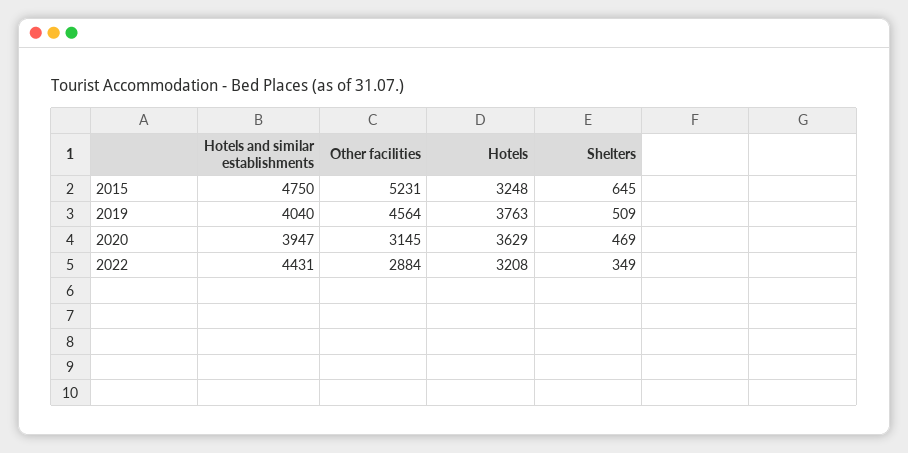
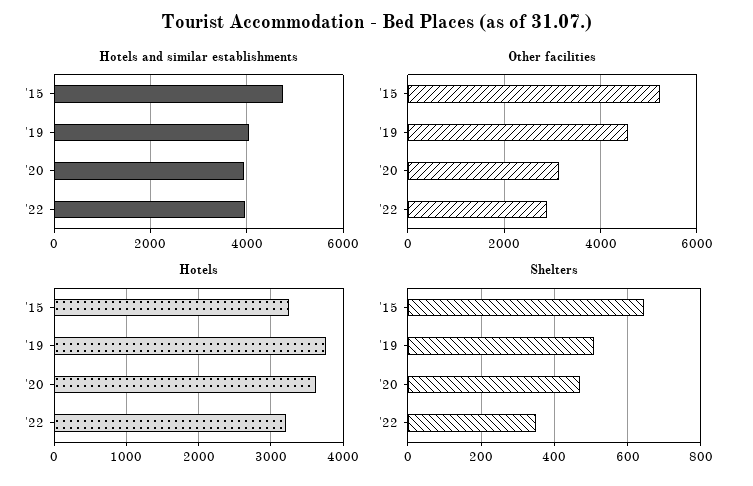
  {
    "Hotels and similar establishments": {
      "2015": 4750,
      "2019": 4040,
      "2020": 3947,
-     "2022": 4431
+     "2022": 4000
    },
    "Other facilities": {
      "2015": 5231,
      "2019": 4564,
      "2020": 3145,
      "2022": 2884
    },
    "Hotels": {
      "2015": 3248,
      "2019": 3763,
      "2020": 3629,
      "2022": 3208
    },
    "Shelters": {
      "2015": 645,
      "2019": 509,
      "2020": 469,
      "2022": 349
    }
  }

